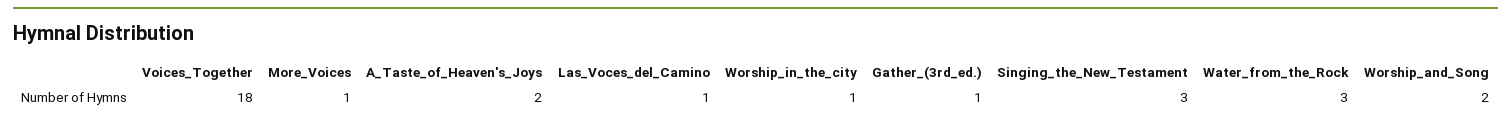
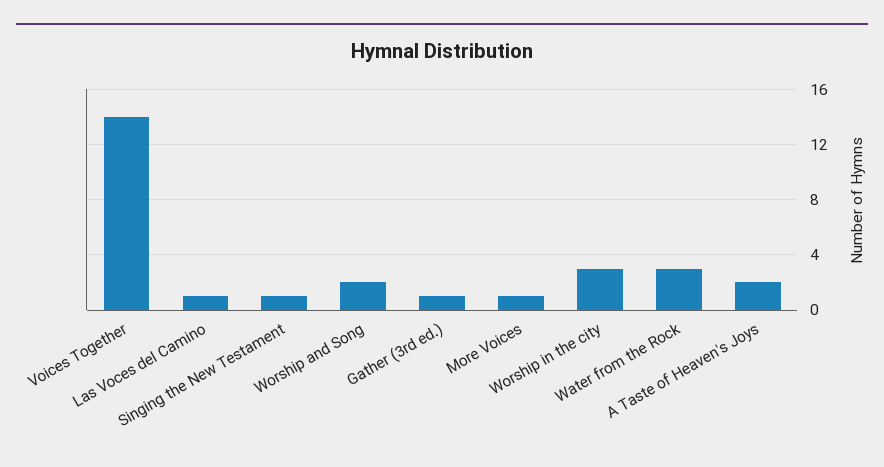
  {
-   "Voices_Together": 18,
+   "Voices_Together": 14,
    "More_Voices": 1,
    "A_Taste_of_Heaven's_Joys": 2,
    "Las_Voces_del_Camino": 1,
-   "Worship_in_the_city": 1,
+   "Worship_in_the_city": 3,
    "Gather_(3rd_ed.)": 1,
-   "Singing_the_New_Testament": 3,
+   "Singing_the_New_Testament": 1,
    "Water_from_the_Rock": 3,
    "Worship_and_Song": 2
  }

